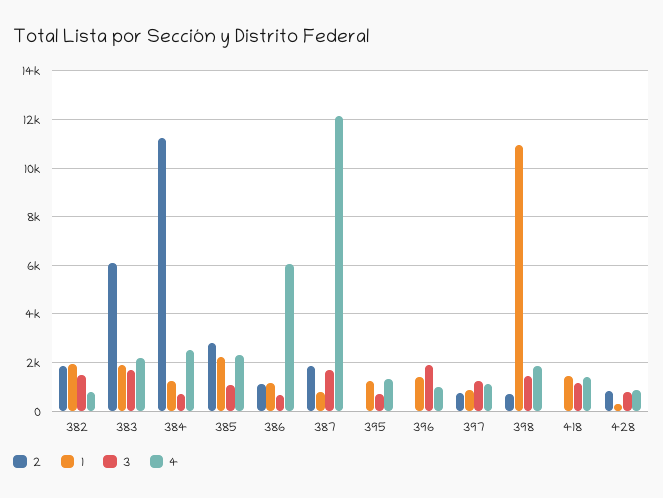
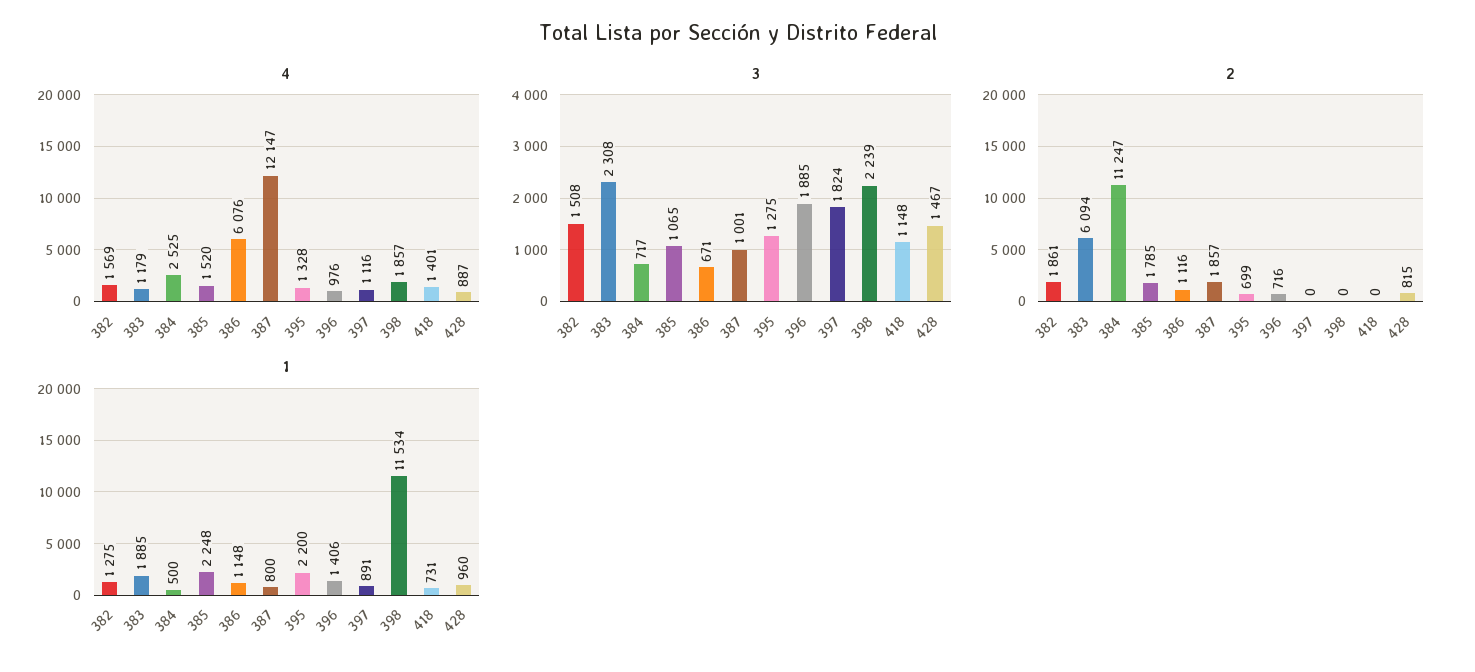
  {
    "2": {
      "382": 1861,
      "383": 6094,
      "384": 11247,
-     "385": 2750,
+     "385": 1785,
      "386": 1116,
      "387": 1857,
-     "395": 0,
+     "395": 699,
-     "396": 0,
+     "396": 716,
-     "397": 750,
+     "397": 0,
-     "398": 750,
+     "398": 0,
      "418": 0,
      "428": 815
    },
    "1": {
-     "382": 2000,
+     "382": 1275,
      "383": 1885,
-     "384": 1250,
+     "384": 500,
      "385": 2248,
      "386": 1148,
      "387": 800,
-     "395": 1250,
+     "395": 2200,
      "396": 1406,
      "397": 891,
-     "398": 11000,
+     "398": 11534,
-     "418": 1500,
+     "418": 731,
-     "428": 250
+     "428": 960
    },
    "3": {
      "382": 1508,
-     "383": 1750,
+     "383": 2308,
      "384": 717,
      "385": 1065,
      "386": 671,
-     "387": 1750,
+     "387": 1001,
-     "395": 750,
+     "395": 1275,
      "396": 1885,
-     "397": 1250,
+     "397": 1824,
-     "398": 1500,
+     "398": 2239,
      "418": 1148,
-     "428": 750
+     "428": 1467
    },
    "4": {
-     "382": 750,
+     "382": 1569,
-     "383": 2250,
+     "383": 1179,
      "384": 2525,
-     "385": 2250,
+     "385": 1520,
      "386": 6076,
      "387": 12147,
      "395": 1328,
      "396": 976,
      "397": 1116,
      "398": 1857,
      "418": 1401,
      "428": 887
    }
  }

